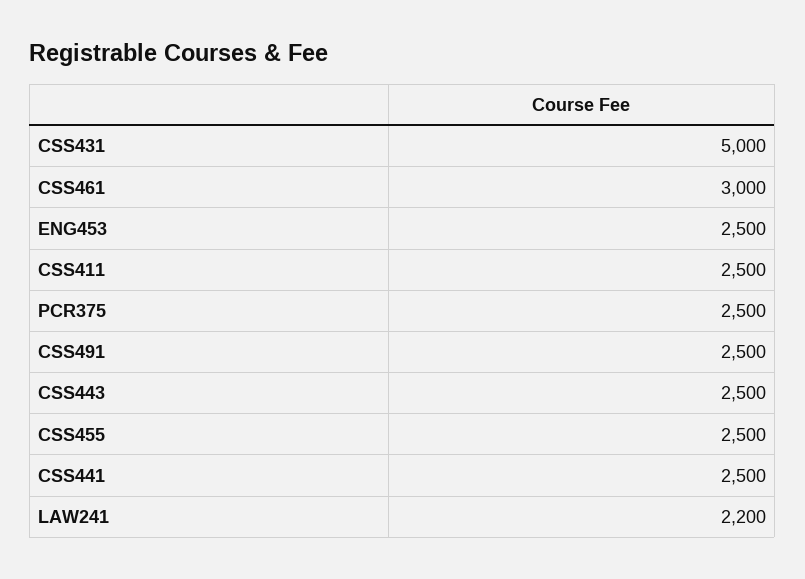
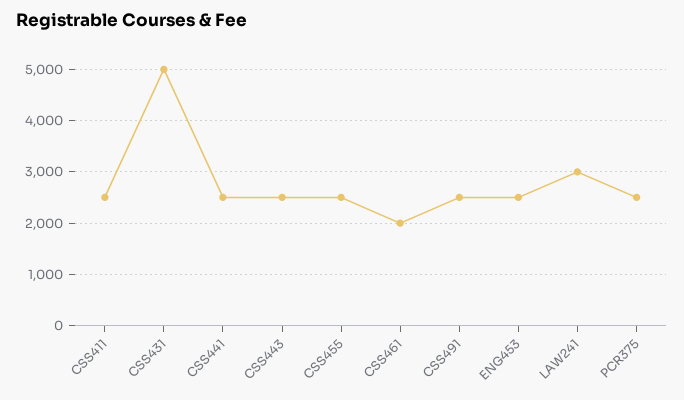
  {
    "CSS431": 5000,
-   "CSS461": 3000,
+   "CSS461": 2000,
    "ENG453": 2500,
    "CSS411": 2500,
    "PCR375": 2500,
    "CSS491": 2500,
    "CSS443": 2500,
    "CSS455": 2500,
    "CSS441": 2500,
-   "LAW241": 2200
+   "LAW241": 3000
  }

